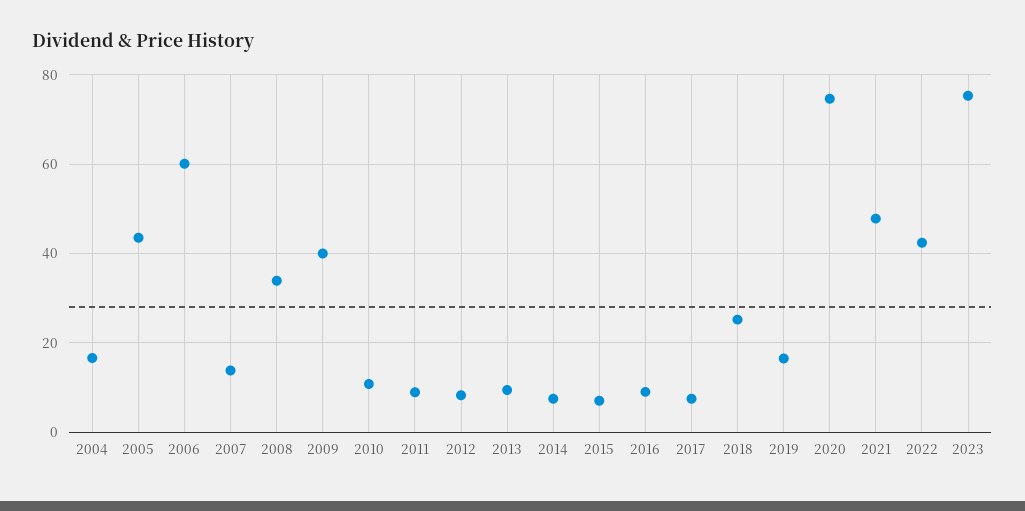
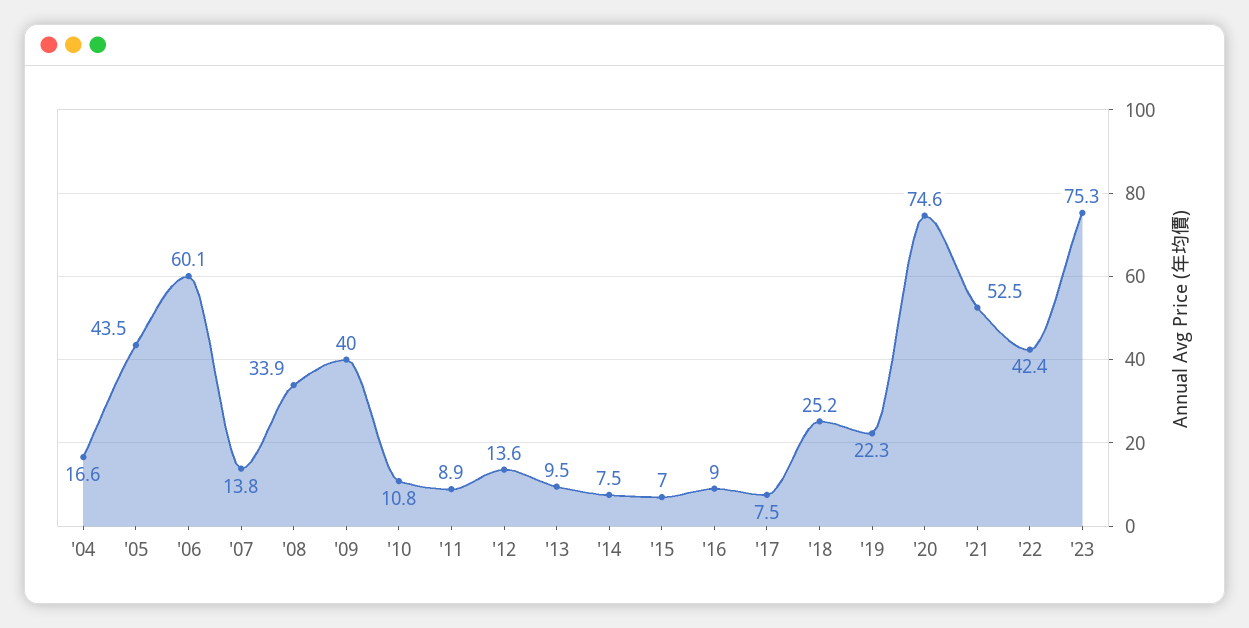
  {
    "2004": 16.6,
    "2005": 43.5,
    "2006": 60.1,
    "2007": 13.8,
    "2008": 33.9,
    "2009": 40,
    "2010": 10.8,
    "2011": 8.9,
-   "2012": 8,
+   "2012": 13.6,
    "2013": 9.5,
    "2014": 7.5,
    "2015": 7,
    "2016": 9,
    "2017": 7.5,
    "2018": 25.2,
-   "2019": 16,
+   "2019": 22.3,
    "2020": 74.6,
-   "2021": 48,
+   "2021": 52.5,
    "2022": 42.4,
    "2023": 75.3
  }

